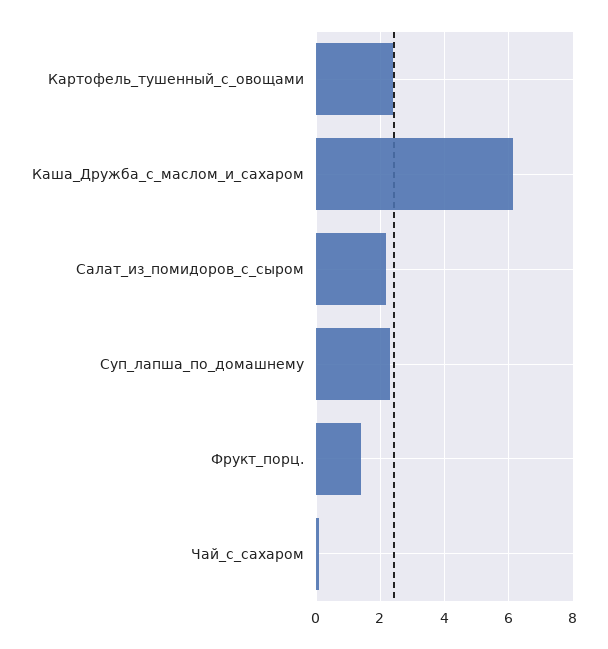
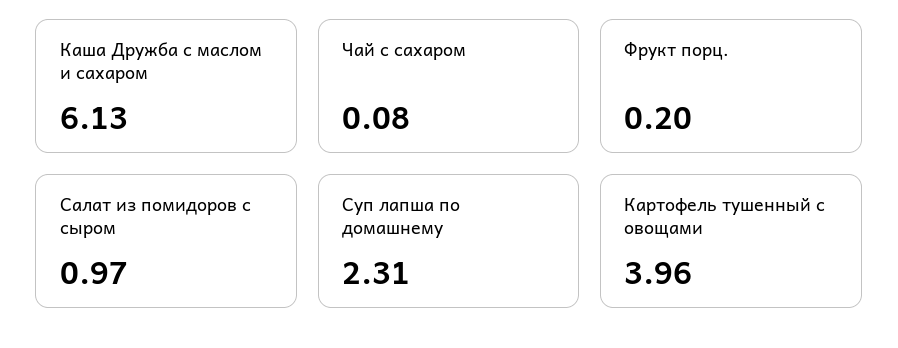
  {
-   "Картофель_тушенный_с_овощами": 2.4,
+   "Картофель_тушенный_с_овощами": 3.96,
    "Каша_Дружба_с_маслом_и_сахаром": 6.13,
-   "Салат_из_помидоров_с_сыром": 2.2,
+   "Салат_из_помидоров_с_сыром": 0.97,
    "Суп_лапша_по_домашнему": 2.31,
-   "Фрукт_порц.": 1.4,
+   "Фрукт_порц.": 0.2,
    "Чай_с_сахаром": 0.08
  }

